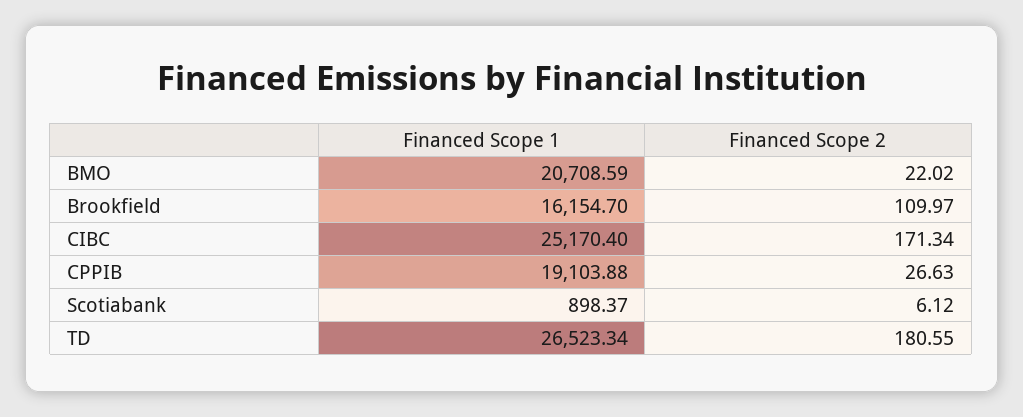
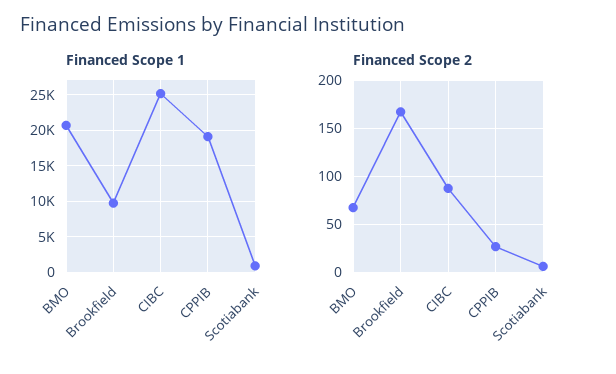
  {
    "Financed Scope 1": {
      "BMO": 20708.59,
-     "Brookfield": 16154.7,
+     "Brookfield": 10000,
      "CIBC": 25170.4,
      "CPPIB": 19103.88,
-     "Scotiabank": 898.37,
+     "Scotiabank": 898.37
-     "TD": 26523.34
    },
    "Financed Scope 2": {
-     "BMO": 22.02,
+     "BMO": 70,
-     "Brookfield": 109.97,
+     "Brookfield": 170,
-     "CIBC": 171.34,
+     "CIBC": 90,
      "CPPIB": 26.63,
-     "Scotiabank": 6.12,
+     "Scotiabank": 6.12
-     "TD": 180.55
    }
  }

